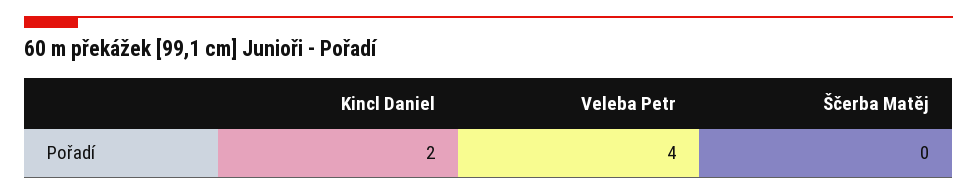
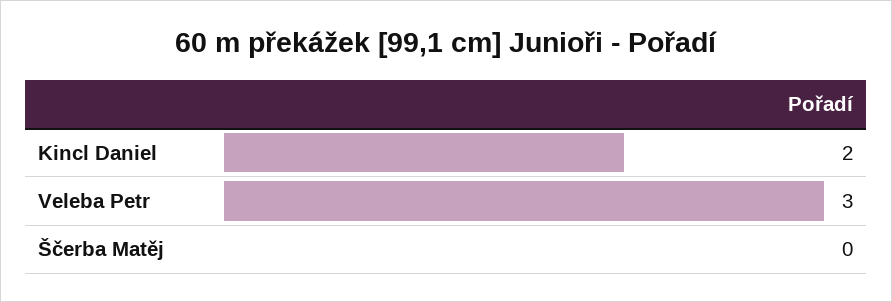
  {
    "Kincl Daniel": 2,
-   "Veleba Petr": 4,
+   "Veleba Petr": 3,
    "Ščerba Matěj": 0
  }

